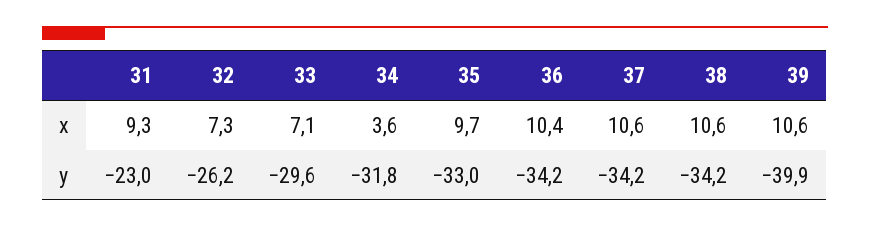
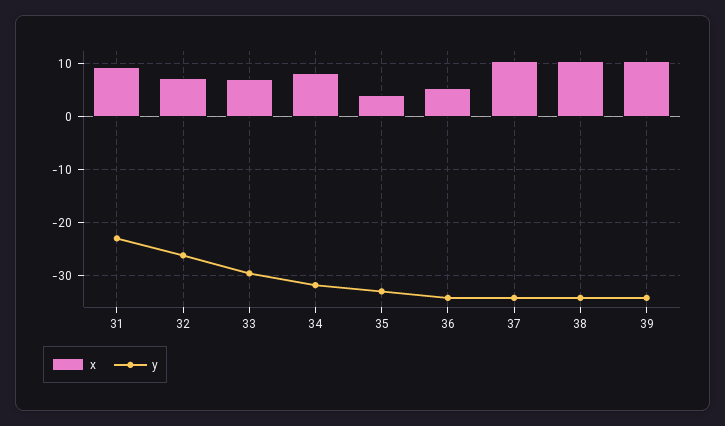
  {
    "x": {
      "31": 9.3,
      "32": 7.3,
      "33": 7.1,
-     "34": 3.6,
+     "34": 8,
-     "35": 9.7,
+     "35": 4,
-     "36": 10.4,
+     "36": 6,
      "37": 10.6,
      "38": 10.6,
      "39": 10.6
    },
    "y": {
      "31": -23,
      "32": -26.2,
      "33": -29.6,
      "34": -31.8,
      "35": -33,
      "36": -34.2,
      "37": -34.2,
      "38": -34.2,
-     "39": -39.9
+     "39": -34
    }
  }

